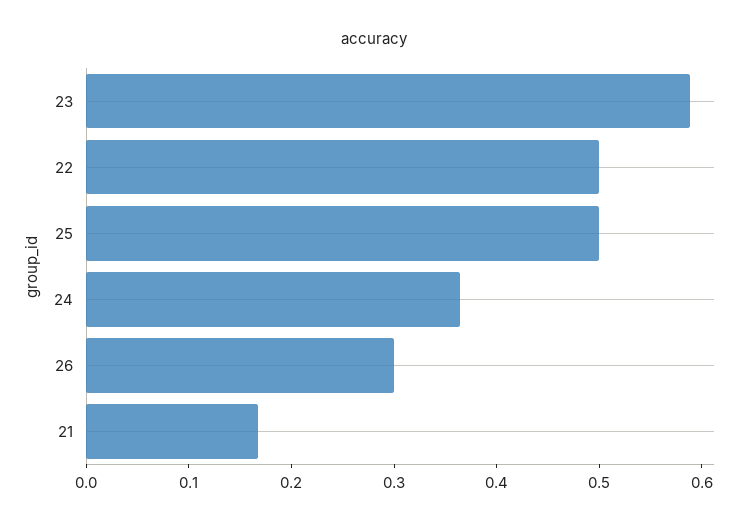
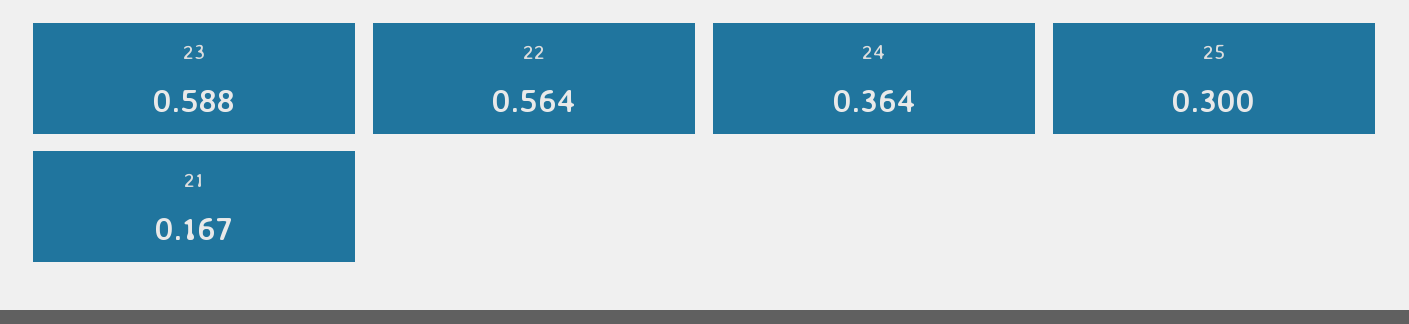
  {
    "23": 0.588,
-   "22": 0.5,
+   "22": 0.564,
-   "25": 0.5,
+   "25": 0.3,
    "24": 0.364,
-   "26": 0.3,
    "21": 0.167
  }

